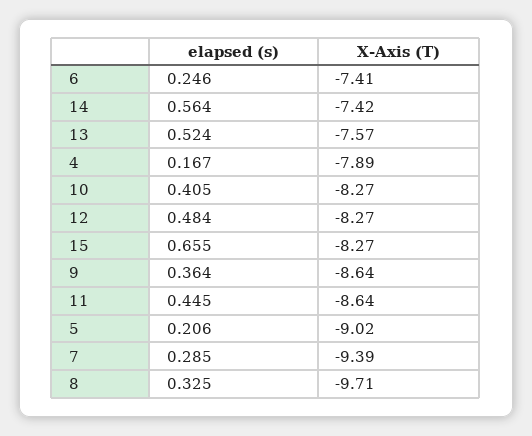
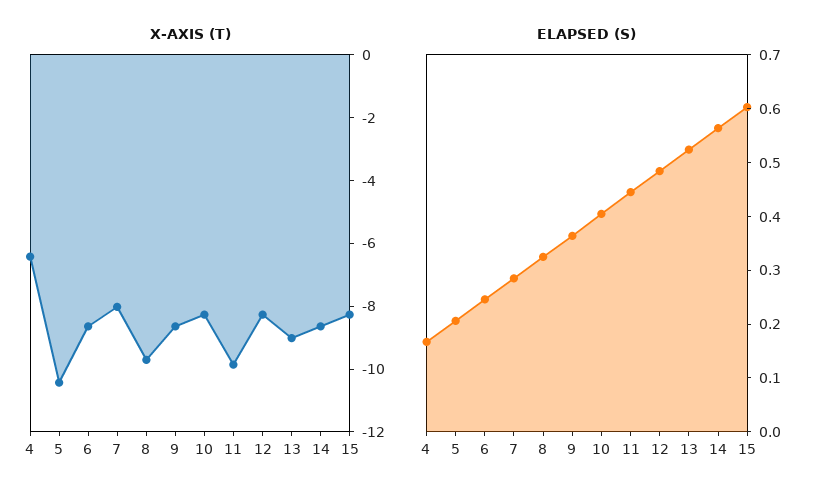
  {
    "elapsed (s)": {
      "6": 0.246,
      "14": 0.564,
      "13": 0.524,
      "4": 0.167,
      "10": 0.405,
      "12": 0.484,
-     "15": 0.655,
+     "15": 0.6,
      "9": 0.364,
      "11": 0.445,
      "5": 0.206,
      "7": 0.285,
      "8": 0.325
    },
    "X-Axis (T)": {
-     "6": -7.41,
+     "6": -8.5,
-     "14": -7.42,
+     "14": -8.5,
-     "13": -7.57,
+     "13": -9,
-     "4": -7.89,
+     "4": -6.5,
      "10": -8.27,
      "12": -8.27,
      "15": -8.27,
      "9": -8.64,
-     "11": -8.64,
+     "11": -10,
-     "5": -9.02,
+     "5": -10.5,
-     "7": -9.39,
+     "7": -8,
      "8": -9.71
    }
  }

